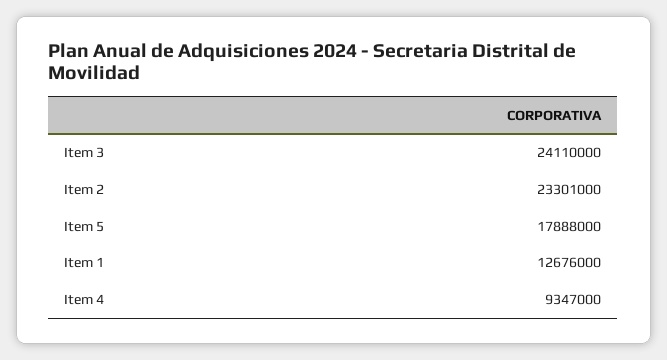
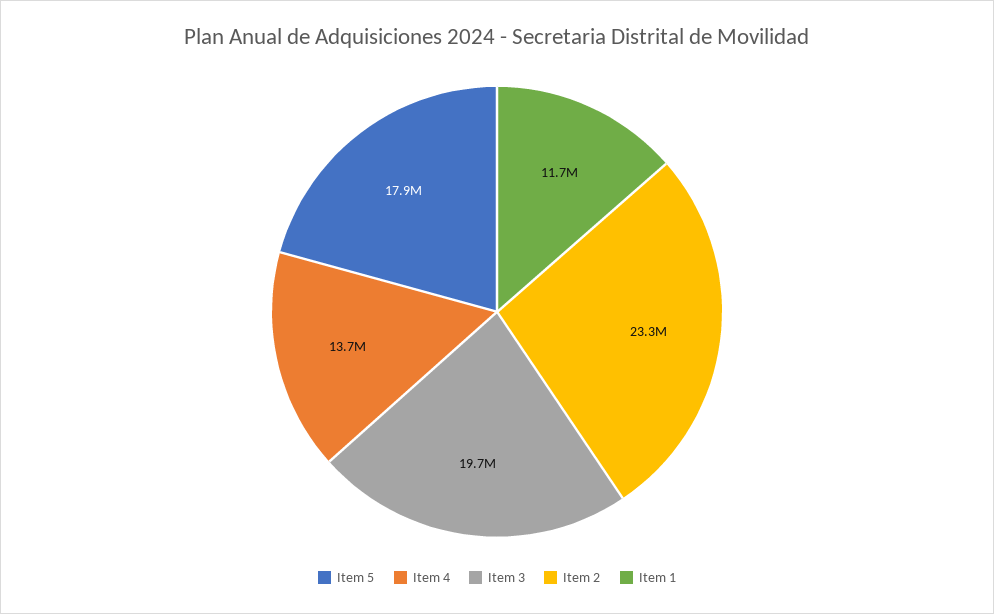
  {
-   "Item 3": 24110000,
+   "Item 3": 19700000,
    "Item 2": 23301000,
    "Item 5": 17888000,
-   "Item 1": 12676000,
+   "Item 1": 11700000,
-   "Item 4": 9347000
+   "Item 4": 13700000
  }

